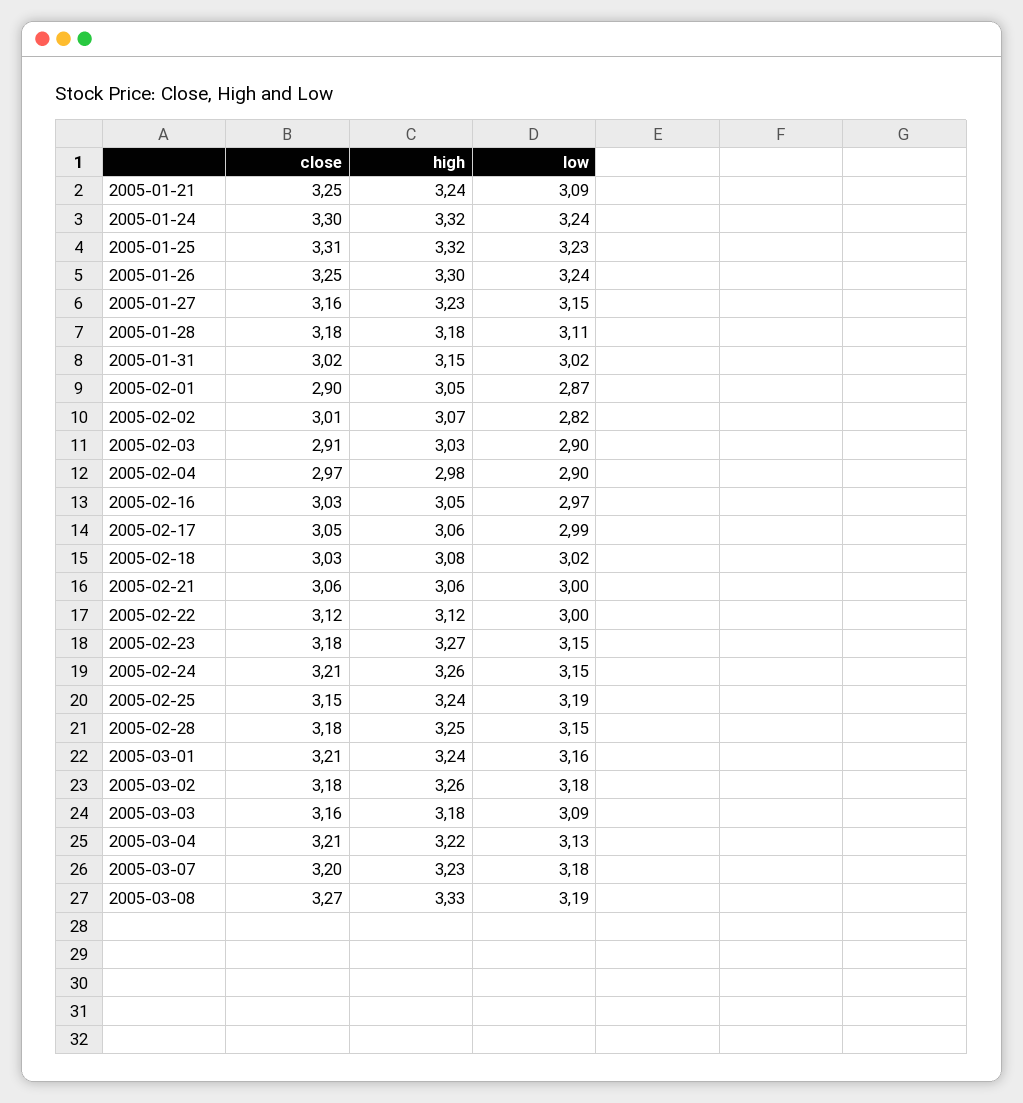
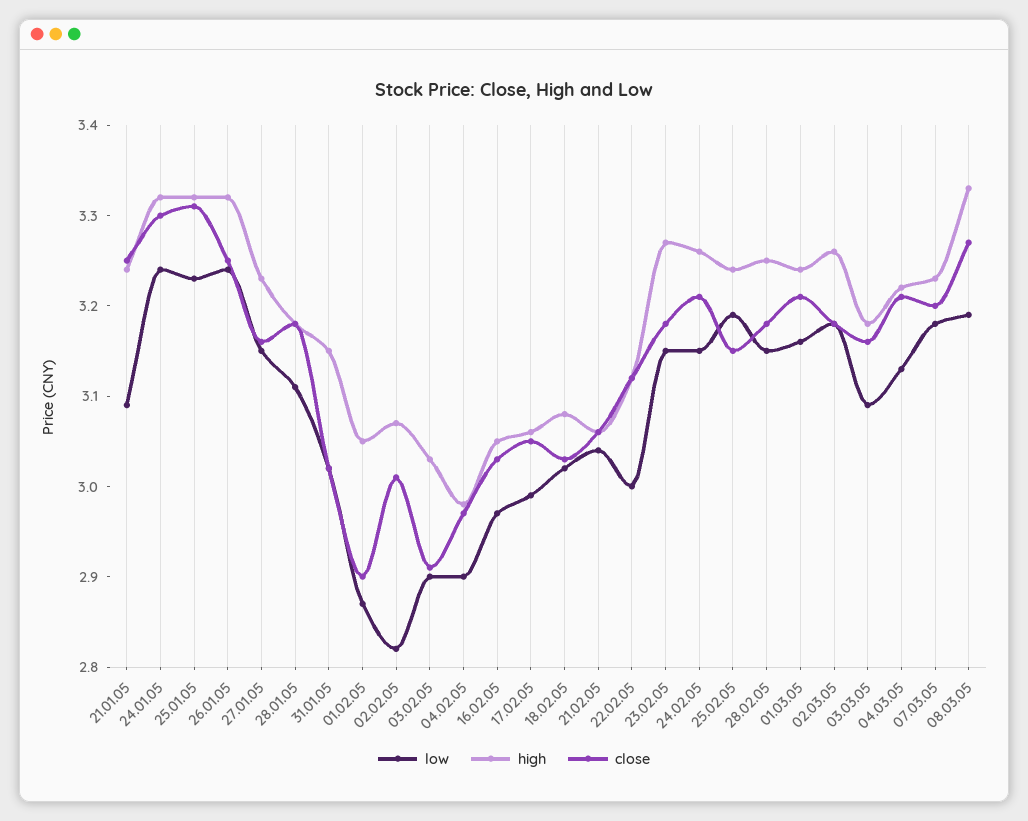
  {
    "close": {
      "2005-01-21": 3.25,
      "2005-01-24": 3.3,
      "2005-01-25": 3.31,
      "2005-01-26": 3.25,
      "2005-01-27": 3.16,
      "2005-01-28": 3.18,
      "2005-01-31": 3.02,
      "2005-02-01": 2.9,
      "2005-02-02": 3.01,
      "2005-02-03": 2.91,
      "2005-02-04": 2.97,
      "2005-02-16": 3.03,
      "2005-02-17": 3.05,
      "2005-02-18": 3.03,
      "2005-02-21": 3.06,
      "2005-02-22": 3.12,
      "2005-02-23": 3.18,
      "2005-02-24": 3.21,
      "2005-02-25": 3.15,
      "2005-02-28": 3.18,
      "2005-03-01": 3.21,
      "2005-03-02": 3.18,
      "2005-03-03": 3.16,
      "2005-03-04": 3.21,
      "2005-03-07": 3.2,
      "2005-03-08": 3.27
    },
    "high": {
      "2005-01-21": 3.24,
      "2005-01-24": 3.32,
      "2005-01-25": 3.32,
-     "2005-01-26": 3.3,
+     "2005-01-26": 3.32,
      "2005-01-27": 3.23,
      "2005-01-28": 3.18,
      "2005-01-31": 3.15,
      "2005-02-01": 3.05,
      "2005-02-02": 3.07,
      "2005-02-03": 3.03,
      "2005-02-04": 2.98,
      "2005-02-16": 3.05,
      "2005-02-17": 3.06,
      "2005-02-18": 3.08,
      "2005-02-21": 3.06,
      "2005-02-22": 3.12,
      "2005-02-23": 3.27,
      "2005-02-24": 3.26,
      "2005-02-25": 3.24,
      "2005-02-28": 3.25,
      "2005-03-01": 3.24,
      "2005-03-02": 3.26,
      "2005-03-03": 3.18,
      "2005-03-04": 3.22,
      "2005-03-07": 3.23,
      "2005-03-08": 3.33
    },
    "low": {
      "2005-01-21": 3.09,
      "2005-01-24": 3.24,
      "2005-01-25": 3.23,
      "2005-01-26": 3.24,
      "2005-01-27": 3.15,
      "2005-01-28": 3.11,
      "2005-01-31": 3.02,
      "2005-02-01": 2.87,
      "2005-02-02": 2.82,
      "2005-02-03": 2.9,
      "2005-02-04": 2.9,
      "2005-02-16": 2.97,
      "2005-02-17": 2.99,
      "2005-02-18": 3.02,
-     "2005-02-21": 3,
+     "2005-02-21": 3.04,
      "2005-02-22": 3,
      "2005-02-23": 3.15,
      "2005-02-24": 3.15,
      "2005-02-25": 3.19,
      "2005-02-28": 3.15,
      "2005-03-01": 3.16,
      "2005-03-02": 3.18,
      "2005-03-03": 3.09,
      "2005-03-04": 3.13,
      "2005-03-07": 3.18,
      "2005-03-08": 3.19
    }
  }

